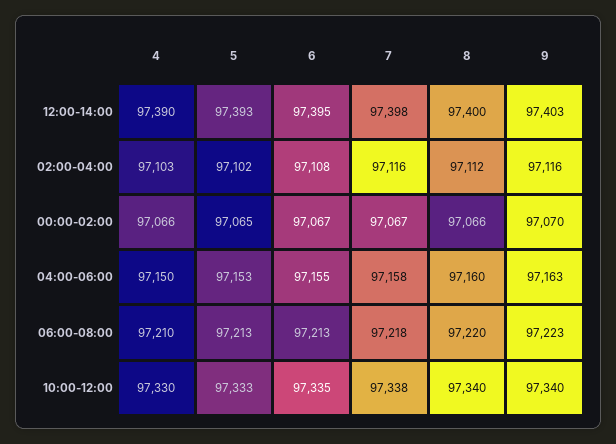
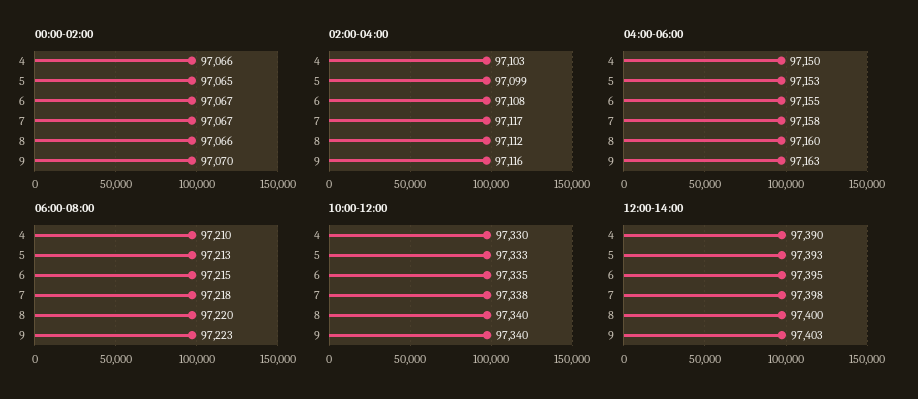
  {
    "12:00-14:00": {
      "4": 97390,
      "5": 97393,
      "6": 97395,
      "7": 97398,
      "8": 97400,
      "9": 97403
    },
    "02:00-04:00": {
      "4": 97103,
-     "5": 97102,
+     "5": 97099,
      "6": 97108,
-     "7": 97116,
+     "7": 97117,
      "8": 97112,
      "9": 97116
    },
    "00:00-02:00": {
      "4": 97066,
      "5": 97065,
      "6": 97067,
      "7": 97067,
      "8": 97066,
      "9": 97070
    },
    "04:00-06:00": {
      "4": 97150,
      "5": 97153,
      "6": 97155,
      "7": 97158,
      "8": 97160,
      "9": 97163
    },
    "06:00-08:00": {
      "4": 97210,
      "5": 97213,
-     "6": 97213,
+     "6": 97215,
      "7": 97218,
      "8": 97220,
      "9": 97223
    },
    "10:00-12:00": {
      "4": 97330,
      "5": 97333,
      "6": 97335,
      "7": 97338,
      "8": 97340,
      "9": 97340
    }
  }

